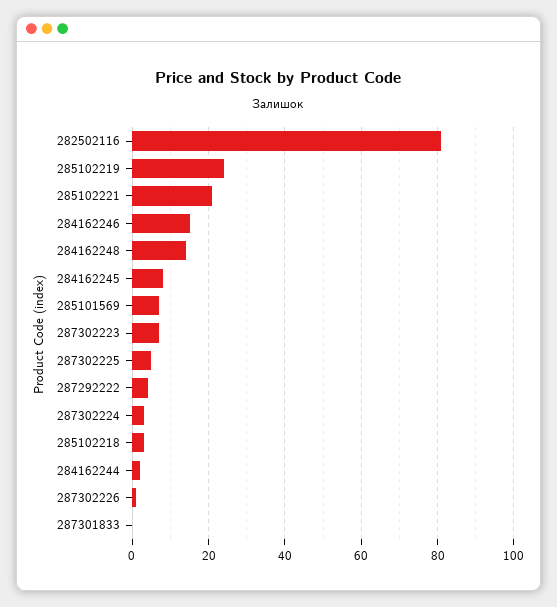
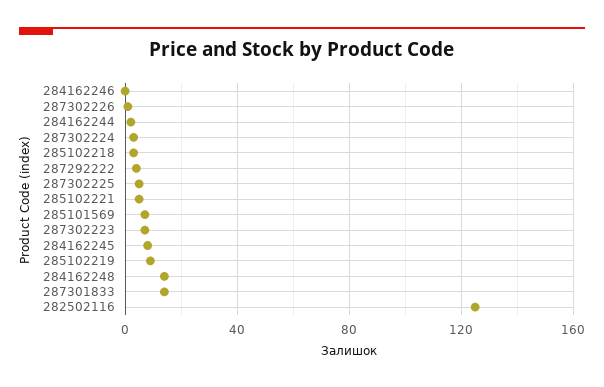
  {
-   "282502116": 80,
+   "282502116": 125,
-   "285102219": 25,
+   "285102219": 10,
-   "285102221": 20,
+   "285102221": 5,
-   "284162246": 15,
+   "284162246": 0,
    "284162248": 15,
    "284162245": 10,
    "285101569": 5,
    "287302223": 5,
    "287302225": 5,
    "287292222": 5,
    "287302224": 5,
    "285102218": 5,
    "284162244": 0,
    "287302226": 0,
-   "287301833": 0
+   "287301833": 15
  }

